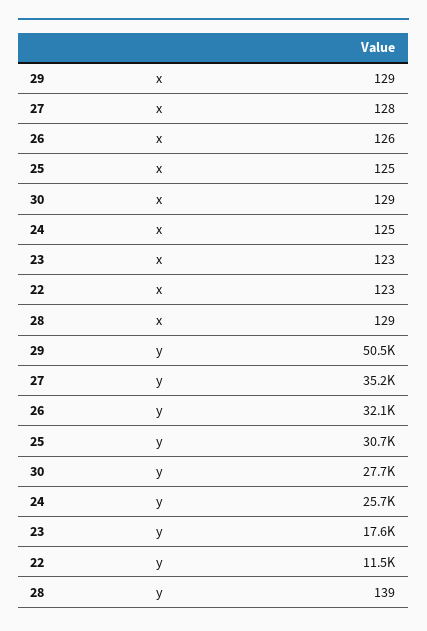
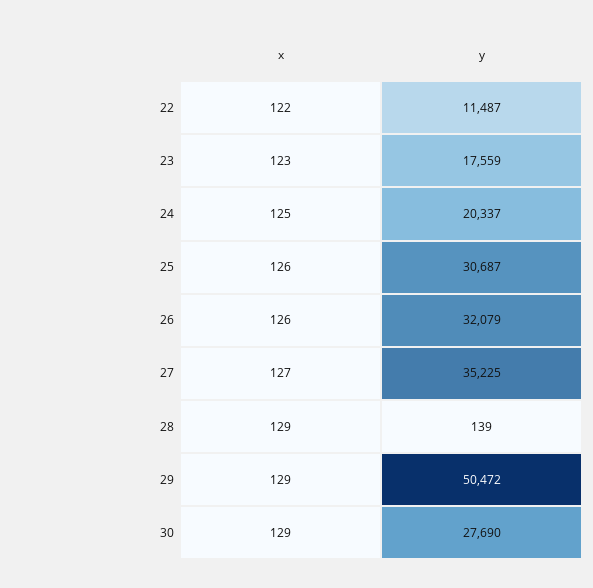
  {
    "29": {
      "x": 129,
      "y": 50472
    },
    "27": {
-     "x": 128,
+     "x": 127,
      "y": 35225
    },
    "26": {
      "x": 126,
      "y": 32079
    },
    "25": {
-     "x": 125,
+     "x": 126,
      "y": 30687
    },
    "30": {
      "x": 129,
      "y": 27690
    },
    "24": {
      "x": 125,
-     "y": 25700
+     "y": 20337
    },
    "23": {
      "x": 123,
      "y": 17559
    },
    "22": {
-     "x": 123,
+     "x": 122,
      "y": 11487
    },
    "28": {
      "x": 129,
      "y": 139
    }
  }

